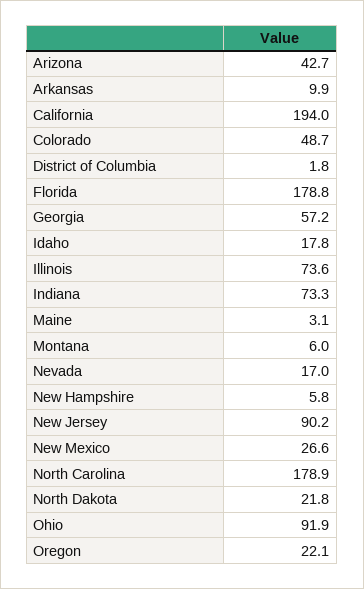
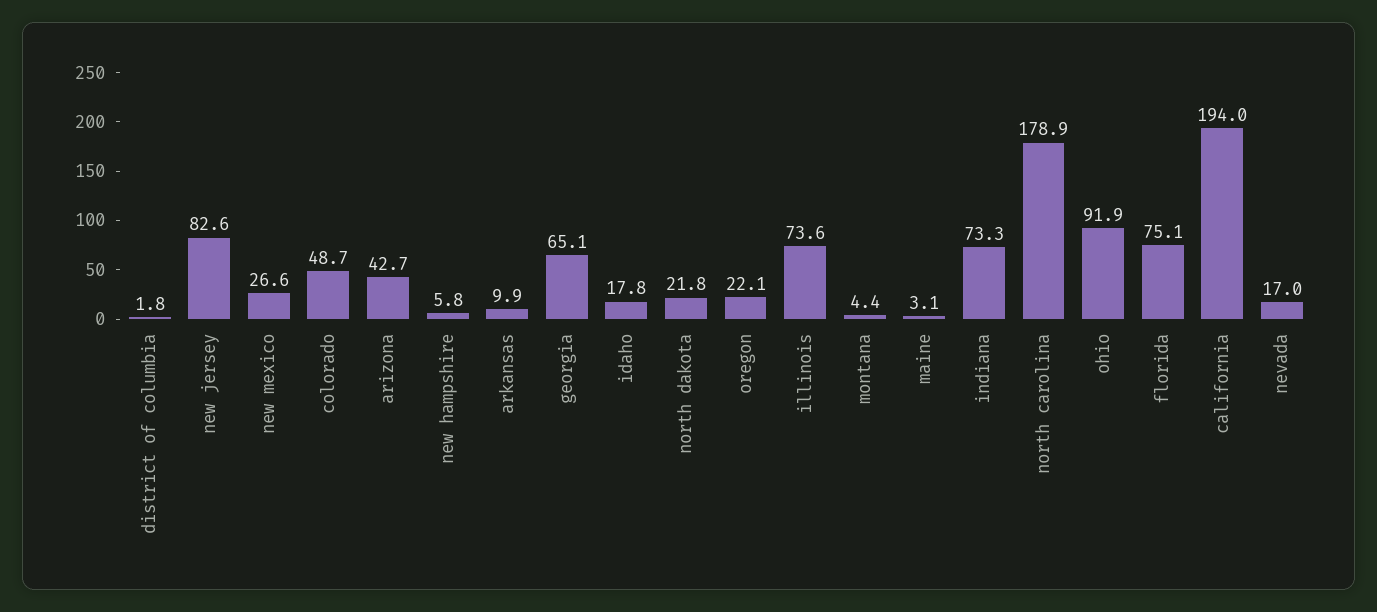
  {
    "Arizona": 42.7,
    "Arkansas": 9.9,
    "California": 194,
    "Colorado": 48.7,
    "District of Columbia": 1.8,
-   "Florida": 178.8,
+   "Florida": 75.1,
-   "Georgia": 57.2,
+   "Georgia": 65.1,
    "Idaho": 17.8,
    "Illinois": 73.6,
    "Indiana": 73.3,
    "Maine": 3.1,
-   "Montana": 6,
+   "Montana": 4.4,
    "Nevada": 17,
    "New Hampshire": 5.8,
-   "New Jersey": 90.2,
+   "New Jersey": 82.6,
    "New Mexico": 26.6,
    "North Carolina": 178.9,
    "North Dakota": 21.8,
    "Ohio": 91.9,
    "Oregon": 22.1
  }

